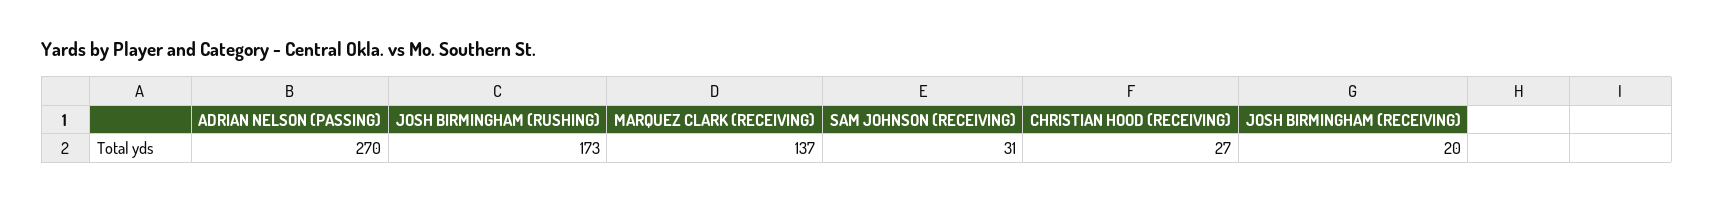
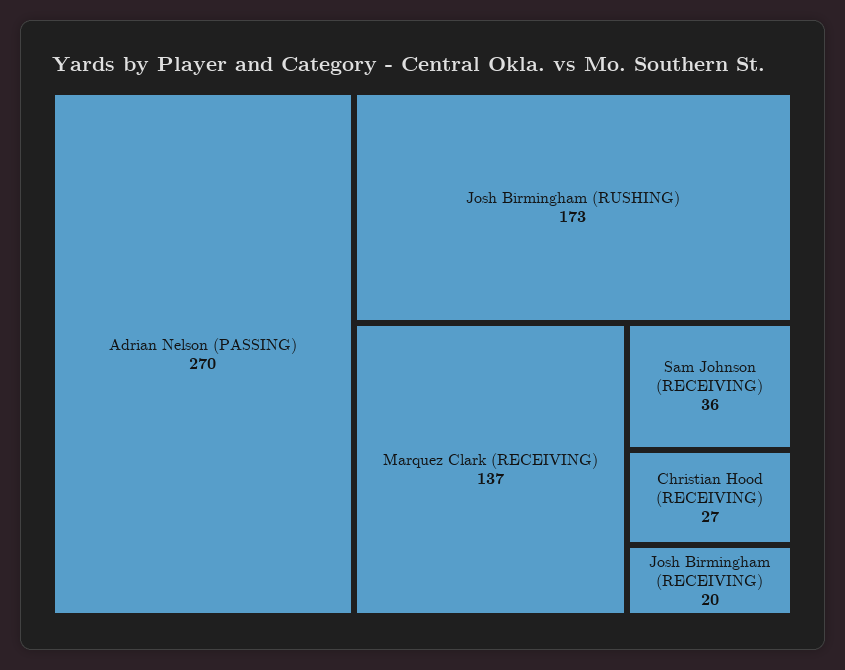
  {
    "ADRIAN NELSON (PASSING)": 270,
    "JOSH BIRMINGHAM (RUSHING)": 173,
    "MARQUEZ CLARK (RECEIVING)": 137,
-   "SAM JOHNSON (RECEIVING)": 31,
+   "SAM JOHNSON (RECEIVING)": 36,
    "CHRISTIAN HOOD (RECEIVING)": 27,
    "JOSH BIRMINGHAM (RECEIVING)": 20
  }

